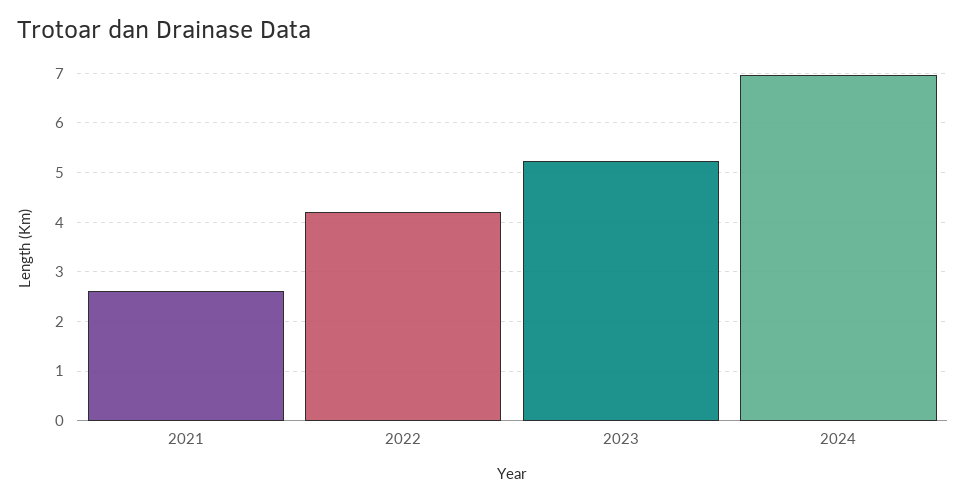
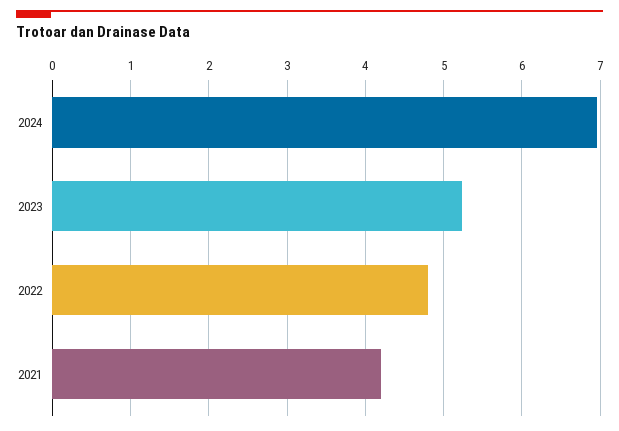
  {
-   "2021": 2.6,
+   "2021": 4.2,
-   "2022": 4.2,
+   "2022": 4.8,
    "2023": 5.2,
    "2024": 7
  }

